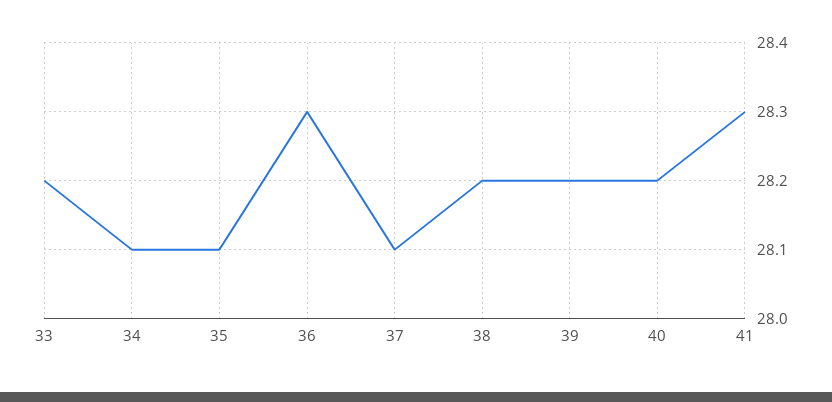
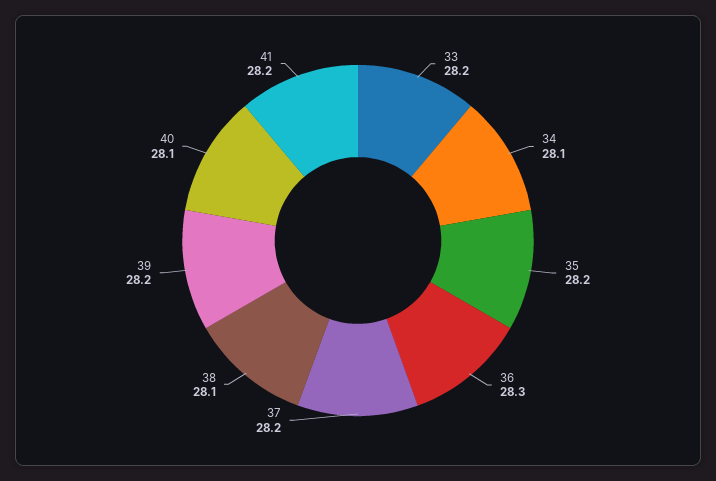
  {
    "33": 28.2,
    "34": 28.1,
-   "35": 28.1,
+   "35": 28.2,
    "36": 28.3,
-   "37": 28.1,
+   "37": 28.2,
-   "38": 28.2,
+   "38": 28.1,
    "39": 28.2,
-   "40": 28.2,
+   "40": 28.1,
-   "41": 28.3
+   "41": 28.2
  }

